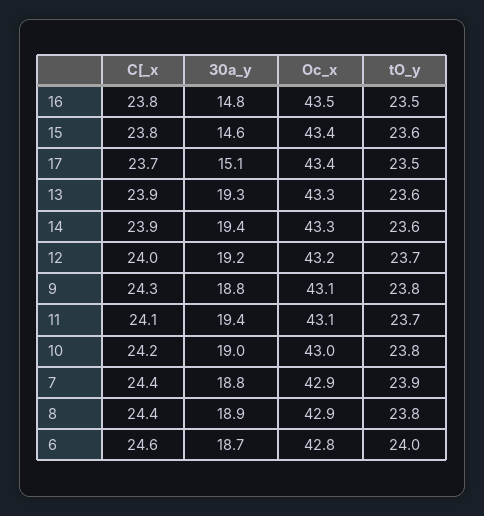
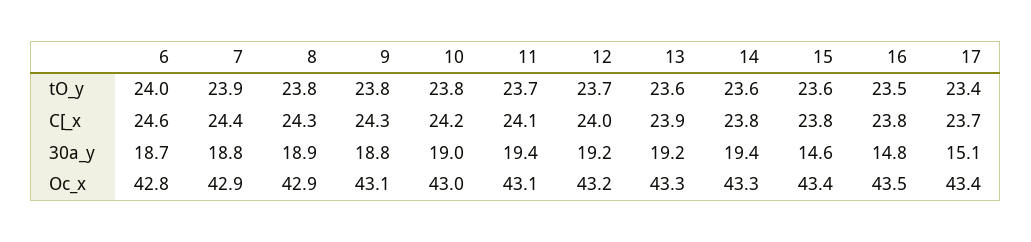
  {
    "C[_x": {
      "16": 23.8,
      "15": 23.8,
      "17": 23.7,
      "13": 23.9,
-     "14": 23.9,
+     "14": 23.8,
      "12": 24,
      "9": 24.3,
      "11": 24.1,
      "10": 24.2,
      "7": 24.4,
-     "8": 24.4,
+     "8": 24.3,
      "6": 24.6
    },
    "30a_y": {
      "16": 14.8,
      "15": 14.6,
      "17": 15.1,
-     "13": 19.3,
+     "13": 19.2,
      "14": 19.4,
      "12": 19.2,
      "9": 18.8,
      "11": 19.4,
      "10": 19,
      "7": 18.8,
      "8": 18.9,
      "6": 18.7
    },
    "Oc_x": {
      "16": 43.5,
      "15": 43.4,
      "17": 43.4,
      "13": 43.3,
      "14": 43.3,
      "12": 43.2,
      "9": 43.1,
      "11": 43.1,
      "10": 43,
      "7": 42.9,
      "8": 42.9,
      "6": 42.8
    },
    "tO_y": {
      "16": 23.5,
      "15": 23.6,
-     "17": 23.5,
+     "17": 23.4,
      "13": 23.6,
      "14": 23.6,
      "12": 23.7,
      "9": 23.8,
      "11": 23.7,
      "10": 23.8,
      "7": 23.9,
      "8": 23.8,
      "6": 24
    }
  }

